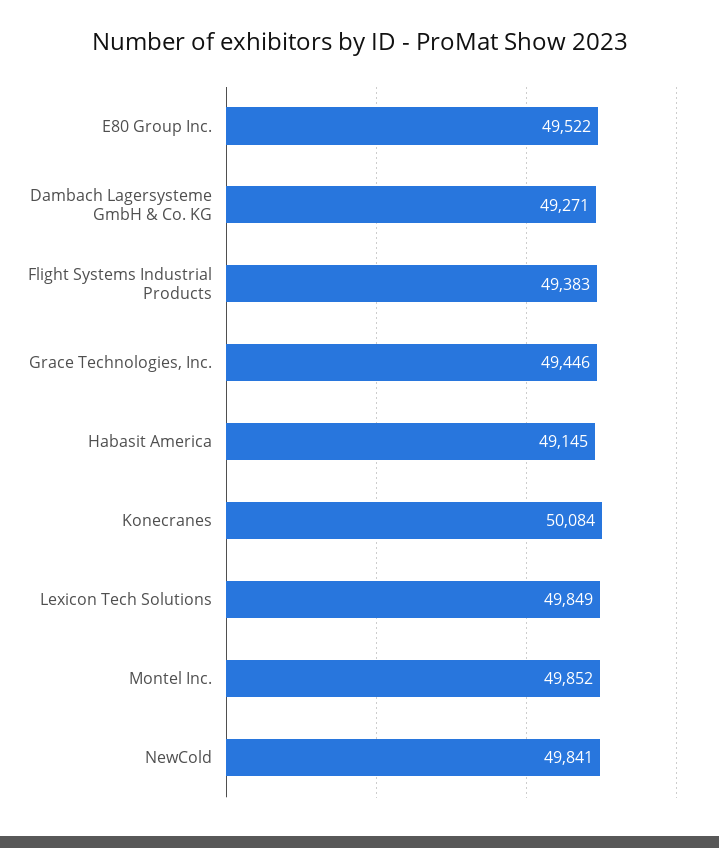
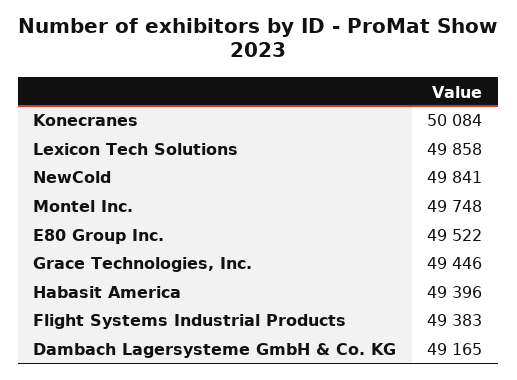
  {
    "E80 Group Inc.": 49522,
-   "Dambach Lagersysteme GmbH & Co. KG": 49271,
+   "Dambach Lagersysteme GmbH & Co. KG": 49165,
    "Flight Systems Industrial Products": 49383,
    "Grace Technologies, Inc.": 49446,
-   "Habasit America": 49145,
+   "Habasit America": 49396,
    "Konecranes": 50084,
-   "Lexicon Tech Solutions": 49849,
+   "Lexicon Tech Solutions": 49858,
-   "Montel Inc.": 49852,
+   "Montel Inc.": 49748,
    "NewCold": 49841
  }

